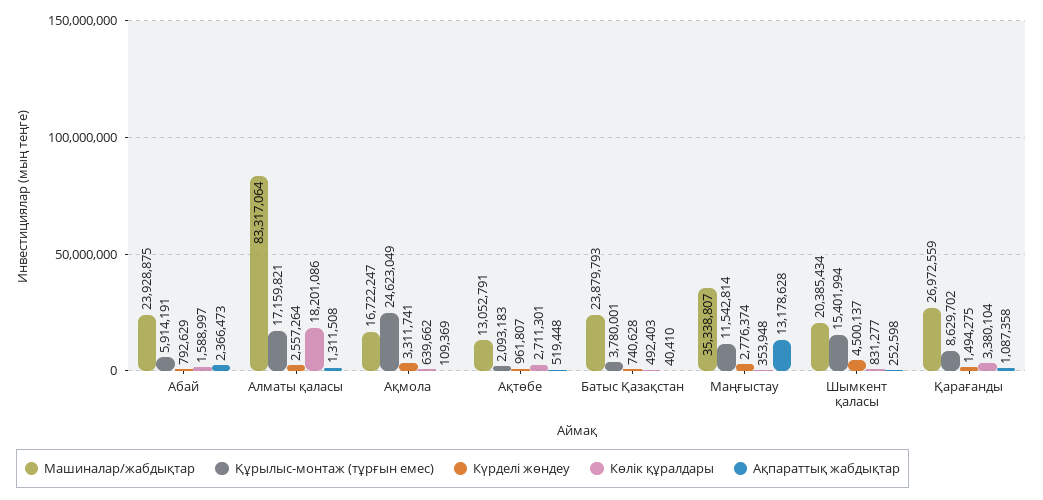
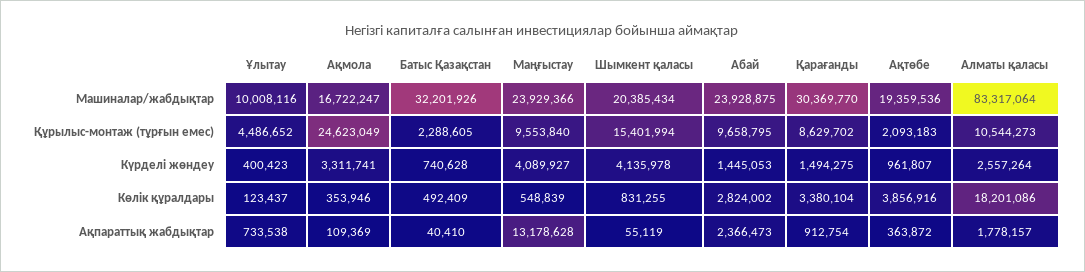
  {
    "Машиналар/жабдықтар": {
      "Абай": 23928875,
      "Алматы қаласы": 83317064,
      "Ақмола": 16722247,
-     "Ақтөбе": 13052791,
+     "Ақтөбе": 19359536,
-     "Батыс Қазақстан": 23879793,
+     "Батыс Қазақстан": 32201926,
-     "Маңғыстау": 35338807,
+     "Маңғыстау": 23929366,
      "Шымкент қаласы": 20385434,
-     "Қарағанды": 26972559
+     "Қарағанды": 30369770,
+     "Ұлытау": 10008116
    },
    "Құрылыс-монтаж (тұрғын емес)": {
-     "Абай": 5914191,
+     "Абай": 9658795,
-     "Алматы қаласы": 17159821,
+     "Алматы қаласы": 10544273,
      "Ақмола": 24623049,
      "Ақтөбе": 2093183,
-     "Батыс Қазақстан": 3780001,
+     "Батыс Қазақстан": 2288605,
-     "Маңғыстау": 11542814,
+     "Маңғыстау": 9553840,
      "Шымкент қаласы": 15401994,
-     "Қарағанды": 8629702
+     "Қарағанды": 8629702,
+     "Ұлытау": 4486652
    },
    "Күрделі жөндеу": {
-     "Абай": 792629,
+     "Абай": 1445053,
      "Алматы қаласы": 2557264,
      "Ақмола": 3311741,
      "Ақтөбе": 961807,
      "Батыс Қазақстан": 740628,
-     "Маңғыстау": 2776374,
+     "Маңғыстау": 4089927,
-     "Шымкент қаласы": 4500137,
+     "Шымкент қаласы": 4135978,
-     "Қарағанды": 1494275
+     "Қарағанды": 1494275,
+     "Ұлытау": 400423
    },
    "Көлік құралдары": {
-     "Абай": 1588997,
+     "Абай": 2824002,
      "Алматы қаласы": 18201086,
-     "Ақмола": 639662,
+     "Ақмола": 353946,
-     "Ақтөбе": 2711301,
+     "Ақтөбе": 3856916,
-     "Батыс Қазақстан": 492403,
+     "Батыс Қазақстан": 492409,
-     "Маңғыстау": 353948,
+     "Маңғыстау": 548839,
-     "Шымкент қаласы": 831277,
+     "Шымкент қаласы": 831255,
-     "Қарағанды": 3380104
+     "Қарағанды": 3380104,
+     "Ұлытау": 123437
    },
    "Ақпараттық жабдықтар": {
      "Абай": 2366473,
-     "Алматы қаласы": 1311508,
+     "Алматы қаласы": 1778157,
      "Ақмола": 109369,
-     "Ақтөбе": 519448,
+     "Ақтөбе": 363872,
      "Батыс Қазақстан": 40410,
      "Маңғыстау": 13178628,
-     "Шымкент қаласы": 252598,
+     "Шымкент қаласы": 55119,
-     "Қарағанды": 1087358
+     "Қарағанды": 912754,
+     "Ұлытау": 733538
    }
  }

